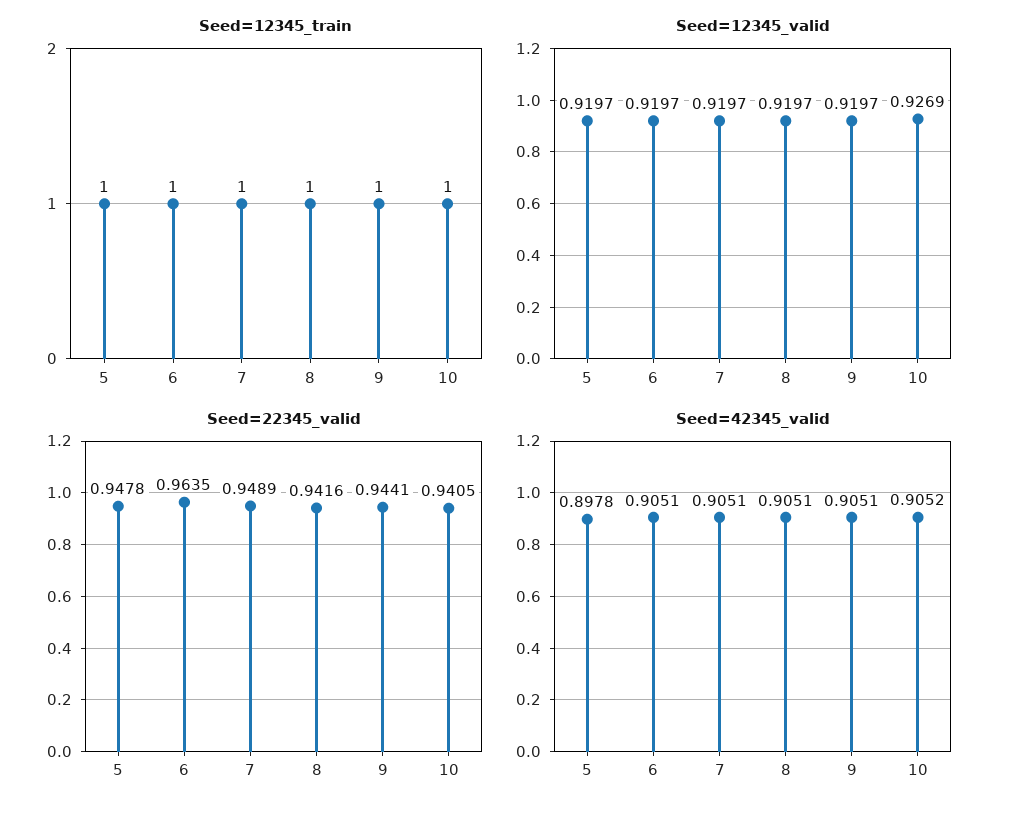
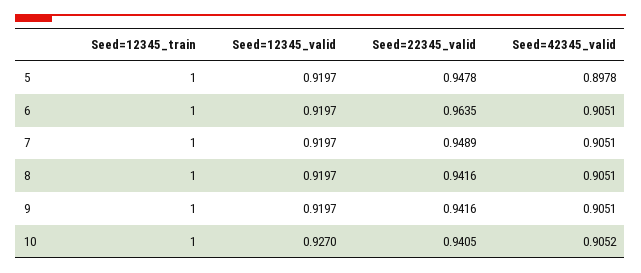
  {
    "Seed=12345_train": {
      "5": 1,
      "6": 1,
      "7": 1,
      "8": 1,
      "9": 1,
      "10": 1
    },
    "Seed=12345_valid": {
      "5": 0.9197,
      "6": 0.9197,
      "7": 0.9197,
      "8": 0.9197,
      "9": 0.9197,
-     "10": 0.9269
+     "10": 0.927
    },
    "Seed=22345_valid": {
      "5": 0.9478,
      "6": 0.9635,
      "7": 0.9489,
      "8": 0.9416,
-     "9": 0.9441,
+     "9": 0.9416,
      "10": 0.9405
    },
    "Seed=42345_valid": {
      "5": 0.8978,
      "6": 0.9051,
      "7": 0.9051,
      "8": 0.9051,
      "9": 0.9051,
      "10": 0.9052
    }
  }

